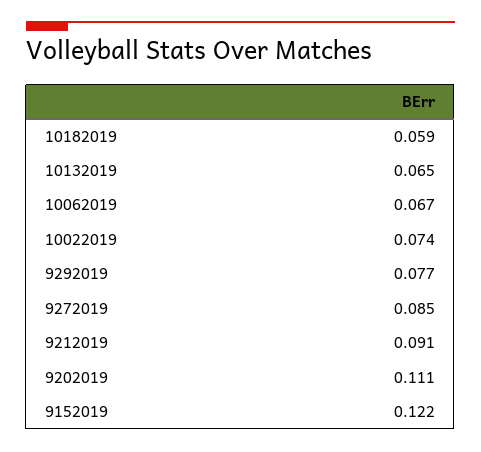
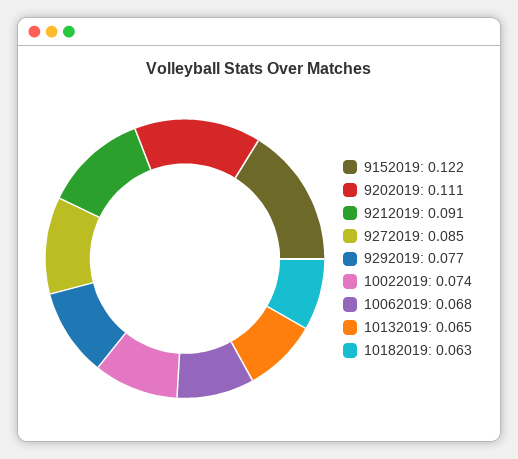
  {
-   "10182019": 0.059,
+   "10182019": 0.063,
    "10132019": 0.065,
-   "10062019": 0.067,
+   "10062019": 0.068,
    "10022019": 0.074,
    "9292019": 0.077,
    "9272019": 0.085,
    "9212019": 0.091,
    "9202019": 0.111,
    "9152019": 0.122
  }

